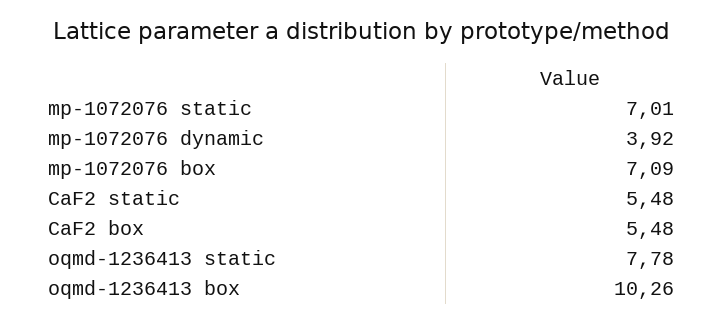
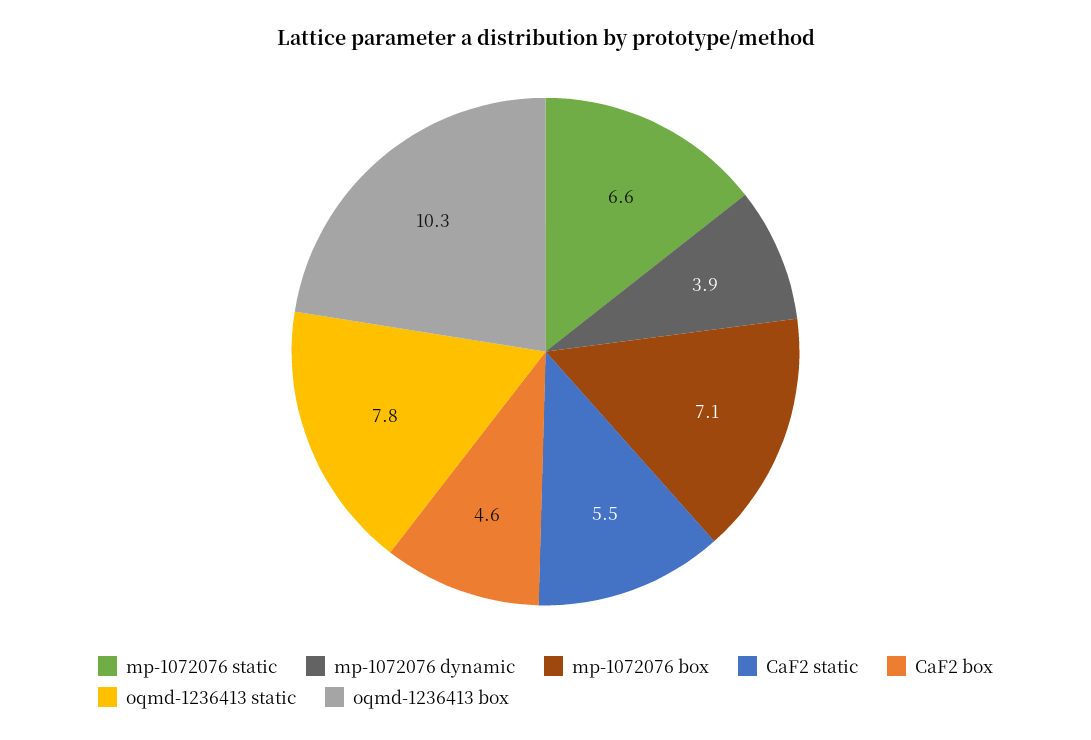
  {
-   "mp-1072076 static": 7.01,
+   "mp-1072076 static": 6.6,
    "mp-1072076 dynamic": 3.92,
    "mp-1072076 box": 7.09,
    "CaF2 static": 5.48,
-   "CaF2 box": 5.48,
+   "CaF2 box": 4.6,
    "oqmd-1236413 static": 7.78,
    "oqmd-1236413 box": 10.26
  }

